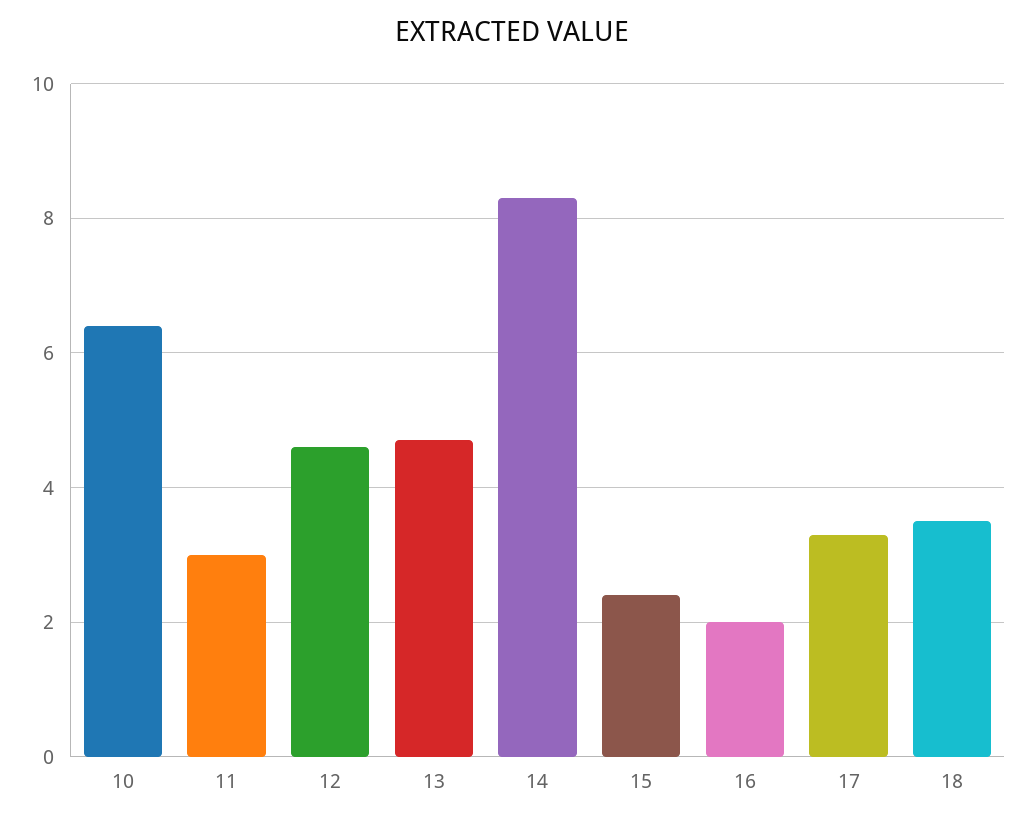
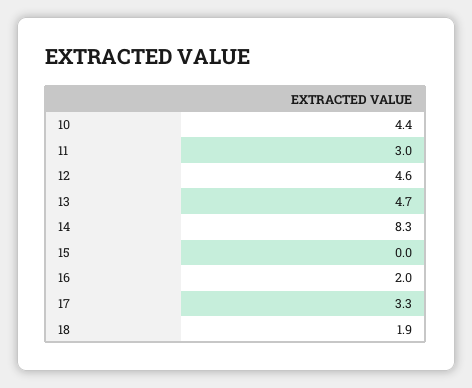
  {
-   "10": 6.5,
+   "10": 4.4,
    "11": 3,
    "12": 4.6,
    "13": 4.7,
    "14": 8.3,
-   "15": 2.5,
+   "15": 0,
    "16": 2,
    "17": 3.3,
-   "18": 3.5
+   "18": 1.9
  }

